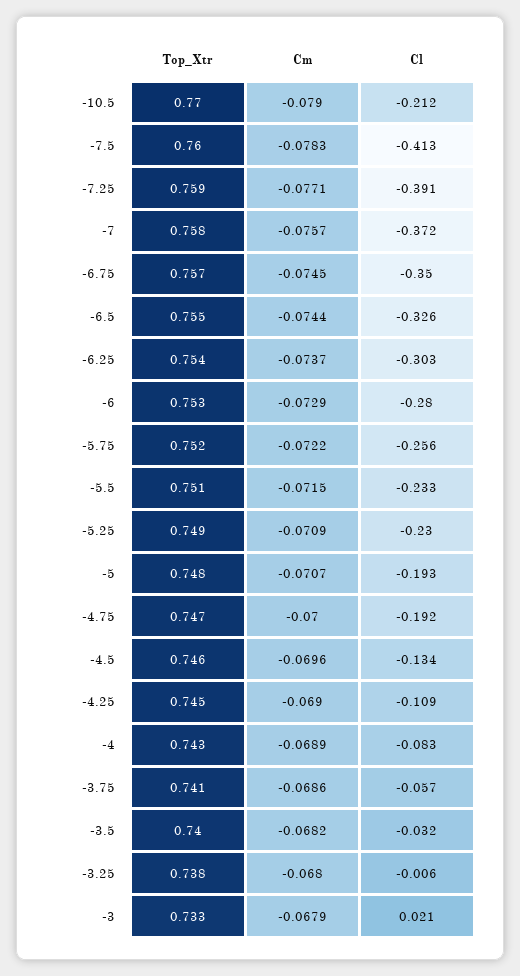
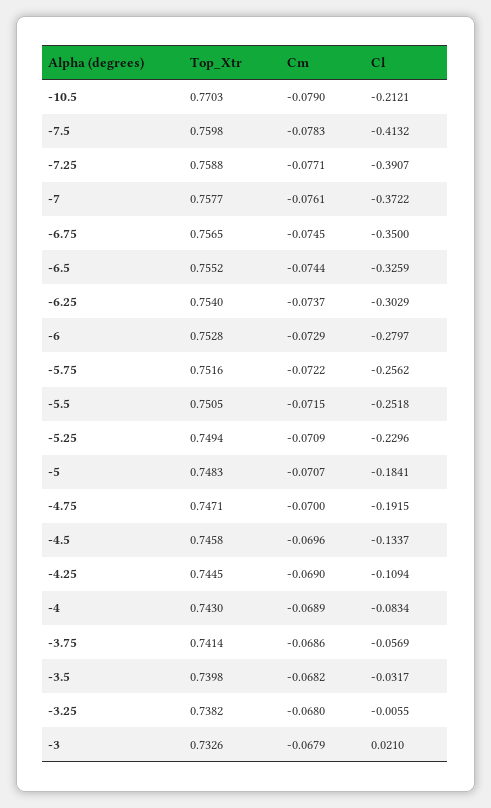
  {
    "Top_Xtr": {
      "-10.5": 0.7703,
      "-7.5": 0.7598,
      "-7.25": 0.7588,
      "-7": 0.7577,
      "-6.75": 0.7565,
      "-6.5": 0.7552,
      "-6.25": 0.754,
      "-6": 0.7528,
      "-5.75": 0.7516,
      "-5.5": 0.7505,
      "-5.25": 0.7494,
      "-5": 0.7483,
      "-4.75": 0.7471,
      "-4.5": 0.7458,
      "-4.25": 0.7445,
      "-4": 0.743,
      "-3.75": 0.7414,
      "-3.5": 0.7398,
      "-3.25": 0.7382,
      "-3": 0.7326
    },
    "Cm": {
      "-10.5": -0.079,
      "-7.5": -0.0783,
      "-7.25": -0.0771,
-     "-7": -0.0757,
+     "-7": -0.0761,
      "-6.75": -0.0745,
      "-6.5": -0.0744,
      "-6.25": -0.0737,
      "-6": -0.0729,
      "-5.75": -0.0722,
      "-5.5": -0.0715,
      "-5.25": -0.0709,
      "-5": -0.0707,
      "-4.75": -0.07,
      "-4.5": -0.0696,
      "-4.25": -0.069,
      "-4": -0.0689,
      "-3.75": -0.0686,
      "-3.5": -0.0682,
      "-3.25": -0.068,
      "-3": -0.0679
    },
    "Cl": {
      "-10.5": -0.2121,
      "-7.5": -0.4132,
      "-7.25": -0.3907,
      "-7": -0.3722,
      "-6.75": -0.35,
      "-6.5": -0.3259,
      "-6.25": -0.3029,
      "-6": -0.2797,
      "-5.75": -0.2562,
-     "-5.5": -0.233,
+     "-5.5": -0.2518,
      "-5.25": -0.2296,
-     "-5": -0.193,
+     "-5": -0.1841,
      "-4.75": -0.1915,
      "-4.5": -0.1337,
      "-4.25": -0.1094,
      "-4": -0.0834,
      "-3.75": -0.0569,
      "-3.5": -0.0317,
      "-3.25": -0.0055,
      "-3": 0.021
    }
  }

